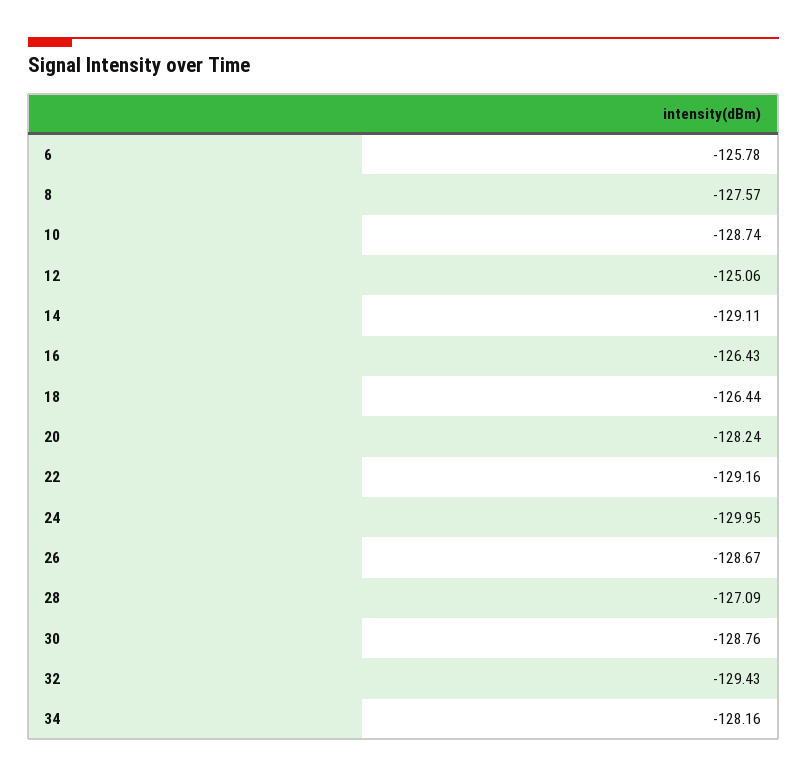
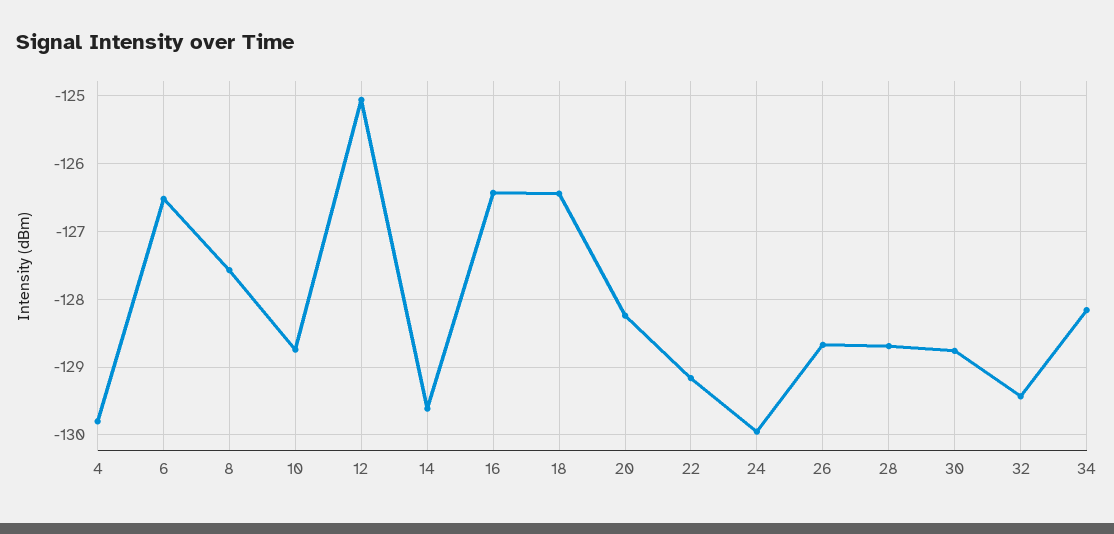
  {
-   "6": -125.78,
+   "6": -126.5,
    "8": -127.57,
    "10": -128.74,
    "12": -125.06,
-   "14": -129.11,
+   "14": -129.6,
    "16": -126.43,
    "18": -126.44,
    "20": -128.24,
    "22": -129.16,
    "24": -129.95,
    "26": -128.67,
-   "28": -127.09,
+   "28": -128.7,
    "30": -128.76,
    "32": -129.43,
-   "34": -128.16
+   "34": -128.16,
+   "4": -129.8
  }

